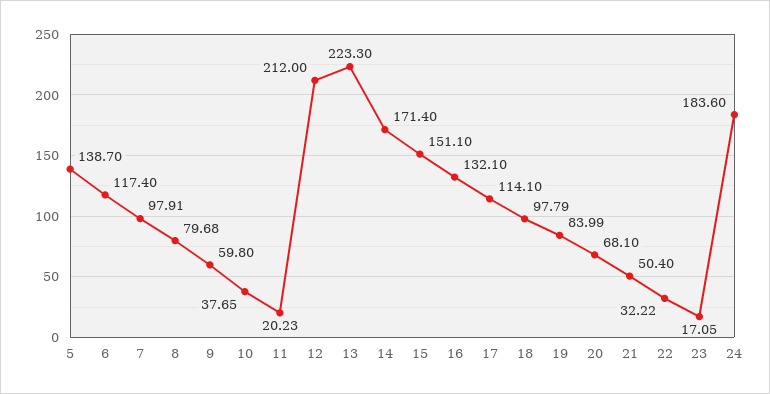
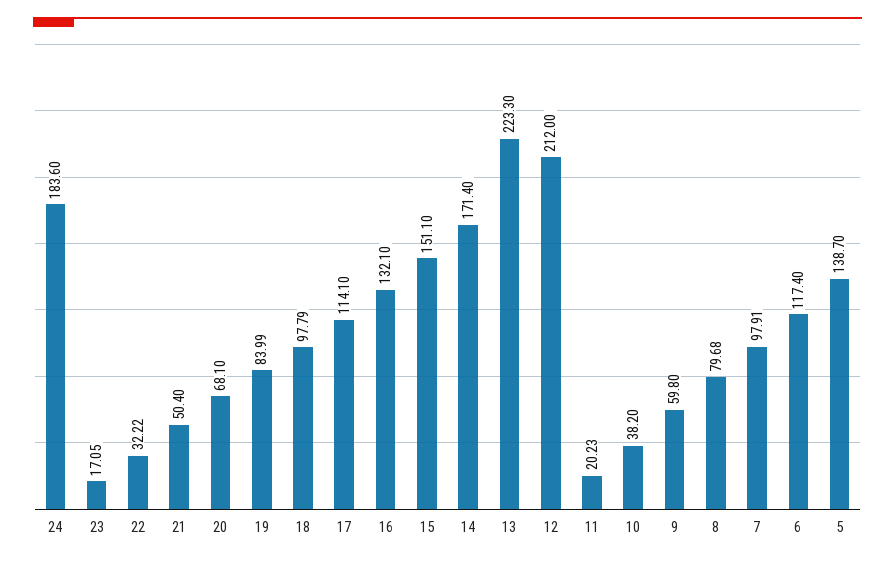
  {
    "5": 138.7,
    "6": 117.4,
    "7": 97.91,
    "8": 79.68,
    "9": 59.8,
-   "10": 37.65,
+   "10": 38.2,
    "11": 20.23,
    "12": 212,
    "13": 223.3,
    "14": 171.4,
    "15": 151.1,
    "16": 132.1,
    "17": 114.1,
    "18": 97.79,
    "19": 83.99,
    "20": 68.1,
    "21": 50.4,
    "22": 32.22,
    "23": 17.05,
    "24": 183.6
  }

